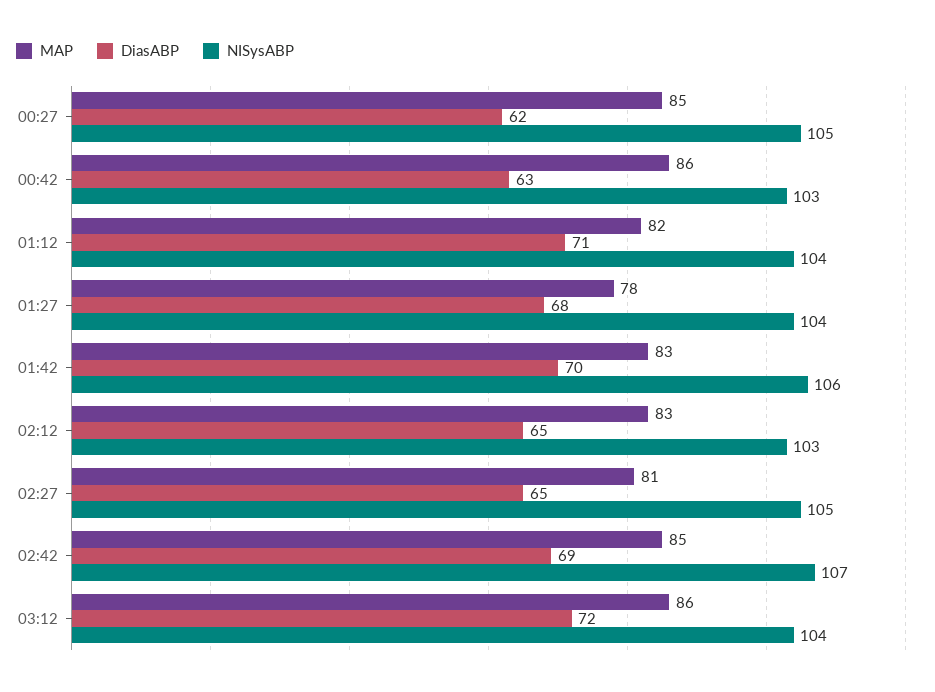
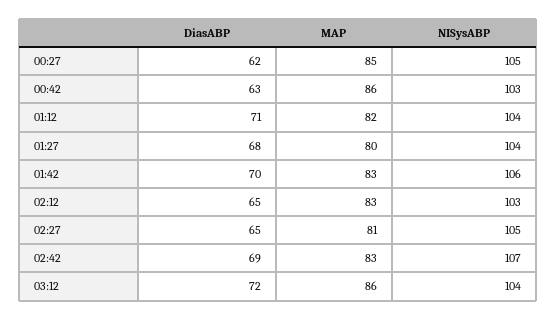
  {
    "MAP": {
      "00:27": 85,
      "00:42": 86,
      "01:12": 82,
-     "01:27": 78,
+     "01:27": 80,
      "01:42": 83,
      "02:12": 83,
      "02:27": 81,
-     "02:42": 85,
+     "02:42": 83,
      "03:12": 86
    },
    "DiasABP": {
      "00:27": 62,
      "00:42": 63,
      "01:12": 71,
      "01:27": 68,
      "01:42": 70,
      "02:12": 65,
      "02:27": 65,
      "02:42": 69,
      "03:12": 72
    },
    "NISysABP": {
      "00:27": 105,
      "00:42": 103,
      "01:12": 104,
      "01:27": 104,
      "01:42": 106,
      "02:12": 103,
      "02:27": 105,
      "02:42": 107,
      "03:12": 104
    }
  }

